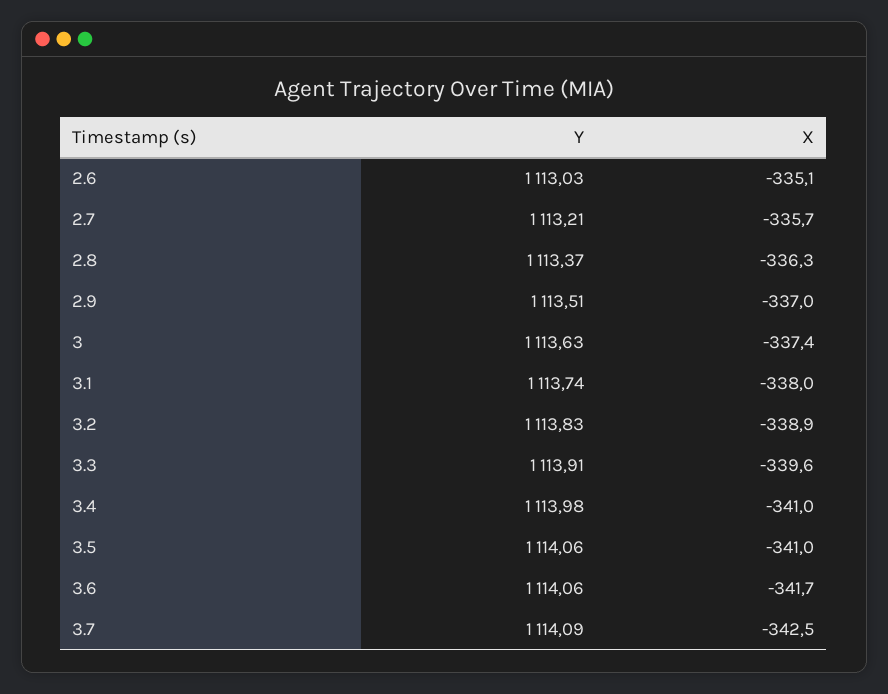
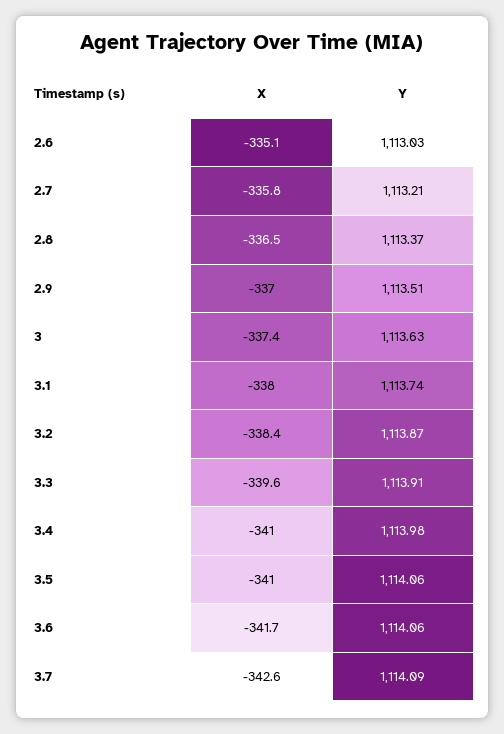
  {
    "Y": {
      "2.6": 1113.03,
      "2.7": 1113.21,
      "2.8": 1113.37,
      "2.9": 1113.51,
      "3": 1113.63,
      "3.1": 1113.74,
-     "3.2": 1113.83,
+     "3.2": 1113.87,
      "3.3": 1113.91,
      "3.4": 1113.98,
      "3.5": 1114.06,
      "3.6": 1114.06,
      "3.7": 1114.09
    },
    "X": {
      "2.6": -335.1,
-     "2.7": -335.7,
+     "2.7": -335.8,
-     "2.8": -336.3,
+     "2.8": -336.5,
      "2.9": -337,
      "3": -337.4,
      "3.1": -338,
-     "3.2": -338.9,
+     "3.2": -338.4,
      "3.3": -339.6,
      "3.4": -341,
      "3.5": -341,
      "3.6": -341.7,
-     "3.7": -342.5
+     "3.7": -342.6
    }
  }

